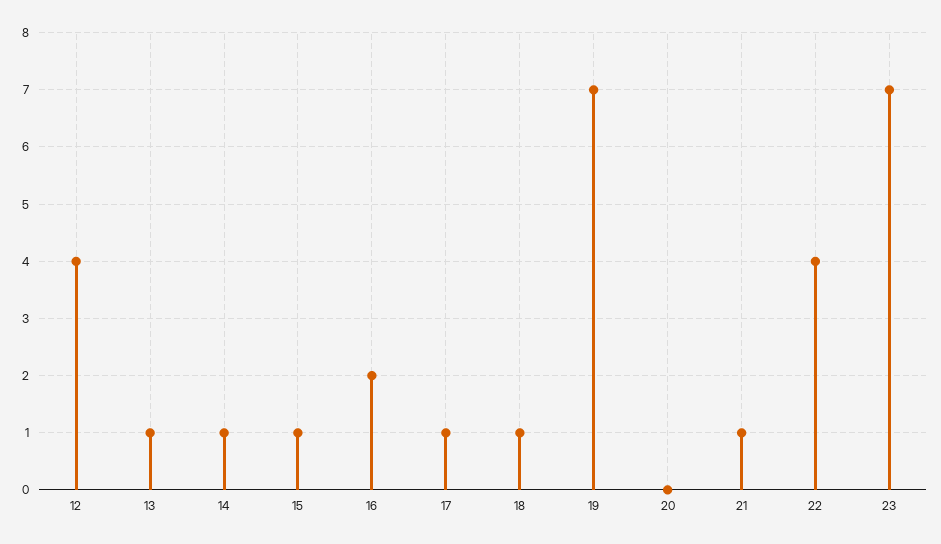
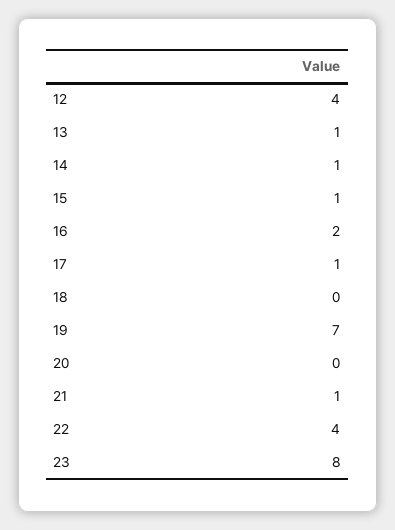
  {
    "12": 4,
    "13": 1,
    "14": 1,
    "15": 1,
    "16": 2,
    "17": 1,
-   "18": 1,
+   "18": 0,
    "19": 7,
    "20": 0,
    "21": 1,
    "22": 4,
-   "23": 7
+   "23": 8
  }

